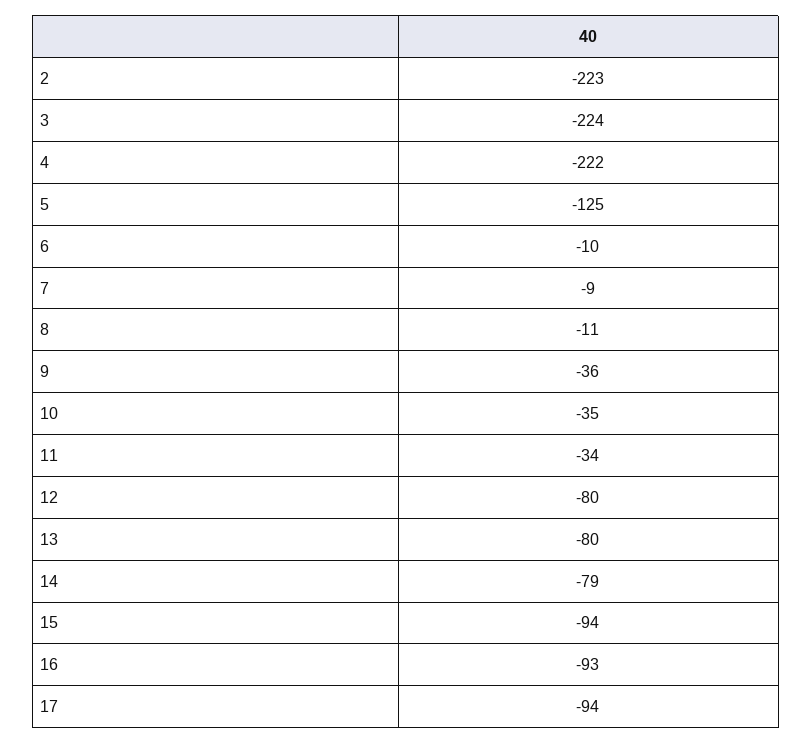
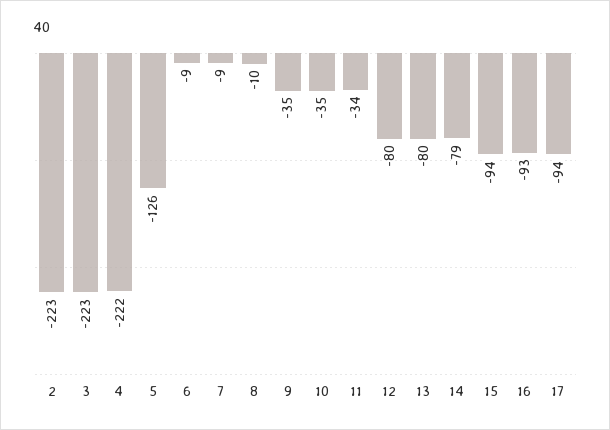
  {
    "2": -223,
-   "3": -224,
+   "3": -223,
    "4": -222,
-   "5": -125,
+   "5": -126,
-   "6": -10,
+   "6": -9,
    "7": -9,
-   "8": -11,
+   "8": -10,
-   "9": -36,
+   "9": -35,
    "10": -35,
    "11": -34,
    "12": -80,
    "13": -80,
    "14": -79,
    "15": -94,
    "16": -93,
    "17": -94
  }

